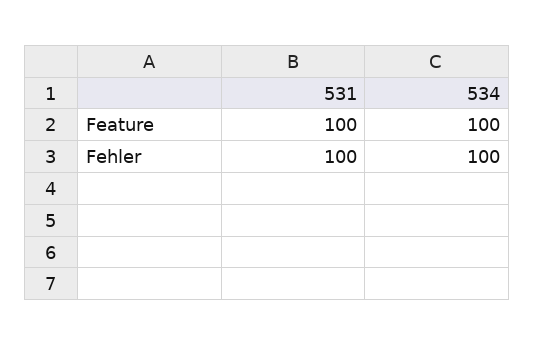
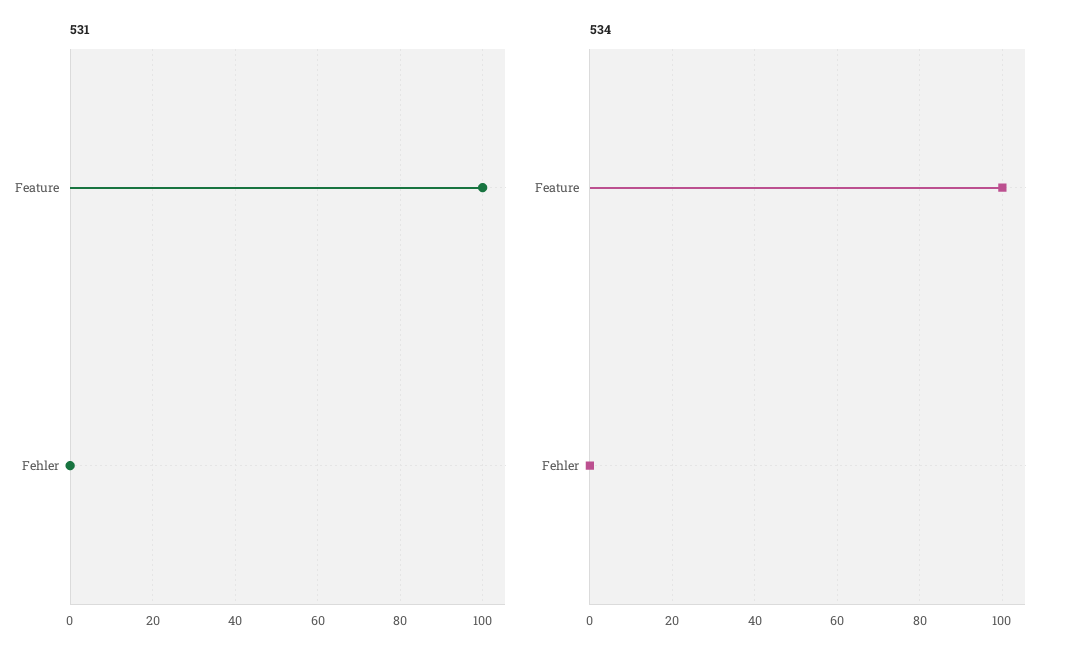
  {
    "531": {
      "Feature": 100,
-     "Fehler": 100
+     "Fehler": 0
    },
    "534": {
      "Feature": 100,
-     "Fehler": 100
+     "Fehler": 0
    }
  }

